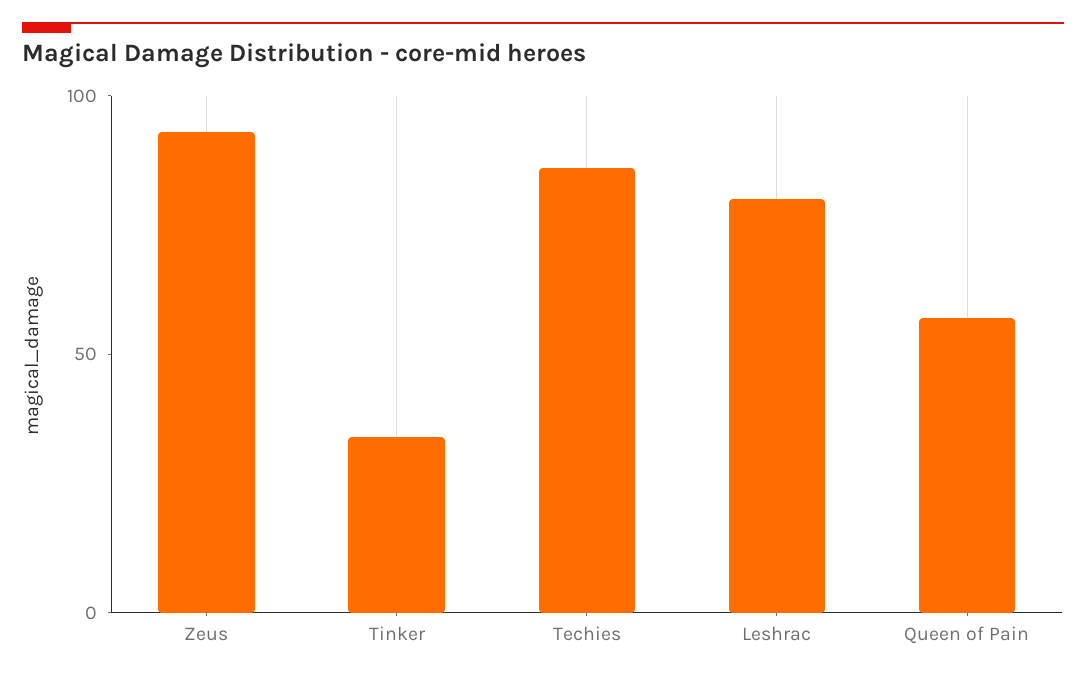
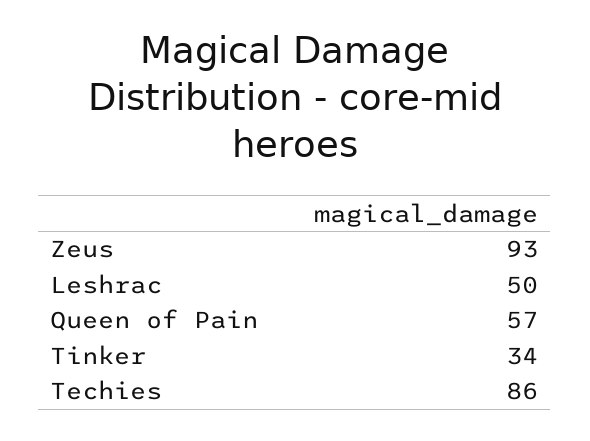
  {
    "Zeus": 93,
    "Tinker": 34,
    "Techies": 86,
-   "Leshrac": 80,
+   "Leshrac": 50,
    "Queen of Pain": 57
  }

